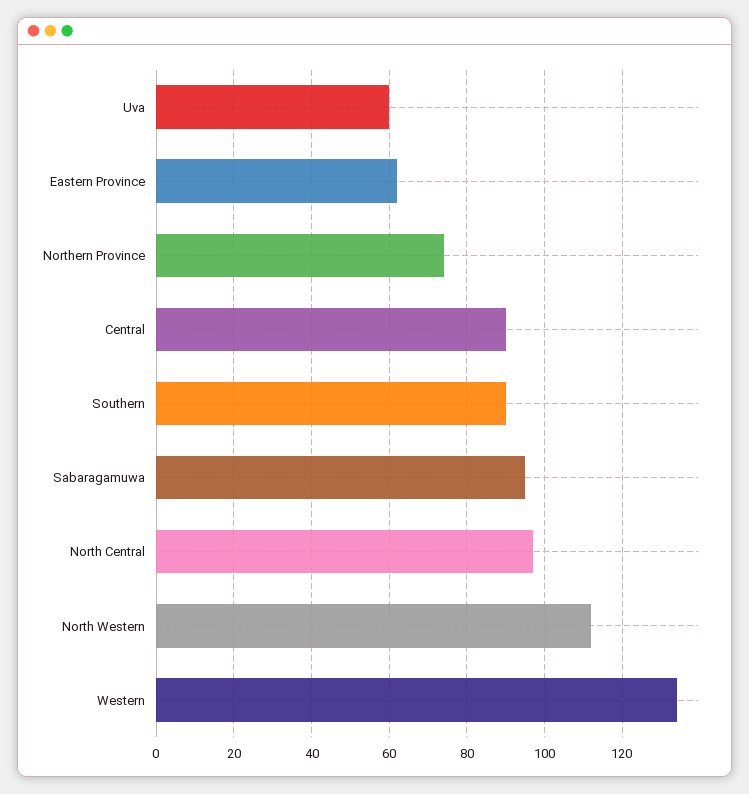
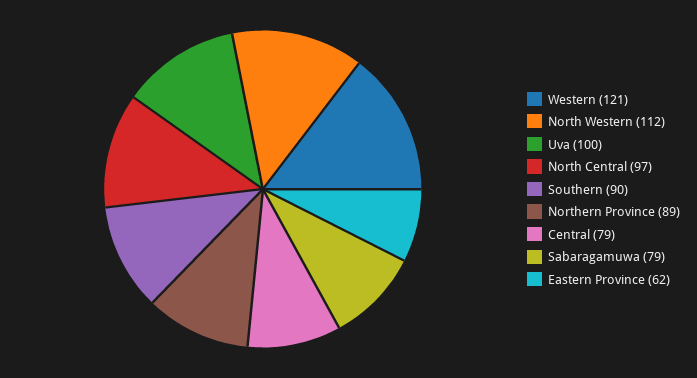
  {
-   "Uva": 60,
+   "Uva": 100,
    "Eastern Province": 62,
-   "Northern Province": 75,
+   "Northern Province": 89,
-   "Central": 90,
+   "Central": 79,
    "Southern": 90,
-   "Sabaragamuwa": 95,
+   "Sabaragamuwa": 79,
    "North Central": 97,
    "North Western": 112,
-   "Western": 135
+   "Western": 121
  }

